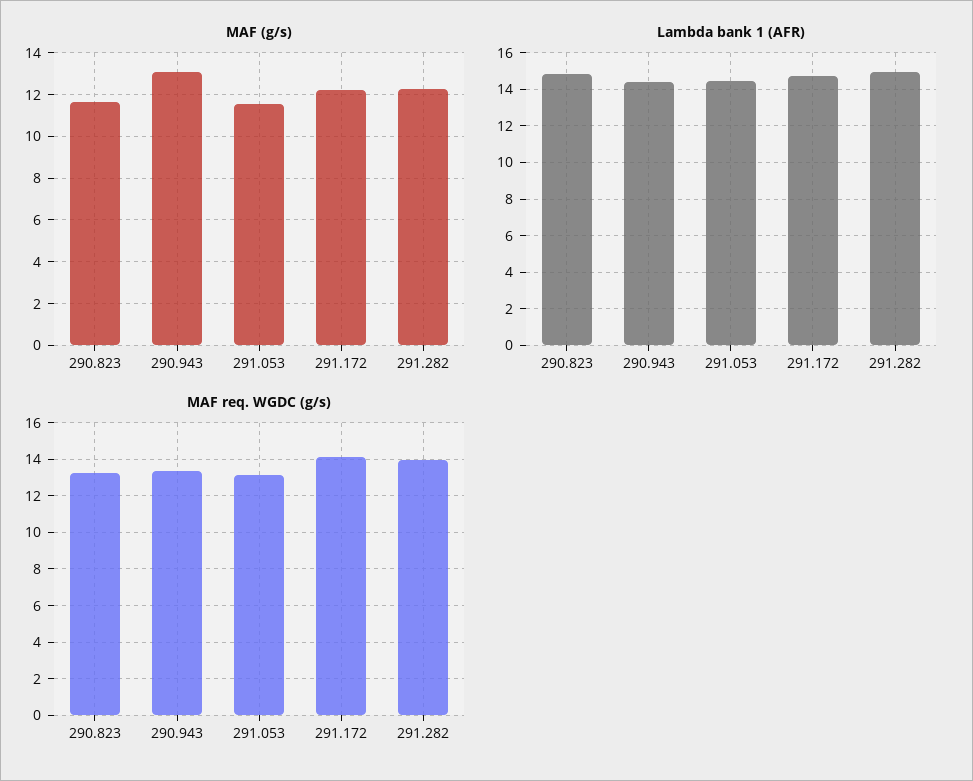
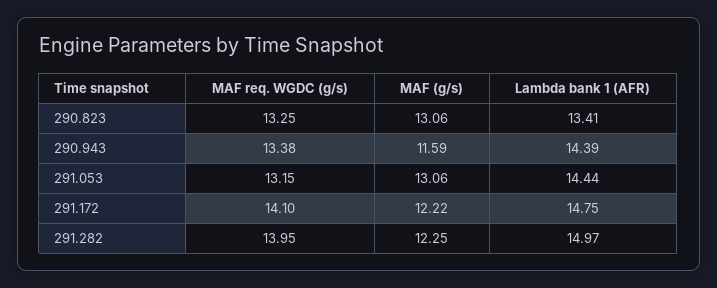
  {
    "MAF (g/s)": {
-     "290.823": 11.5,
+     "290.823": 13.06,
-     "290.943": 13,
+     "290.943": 11.59,
-     "291.053": 11.5,
+     "291.053": 13.06,
      "291.172": 12.22,
      "291.282": 12.25
    },
    "Lambda bank 1 (AFR)": {
-     "290.823": 15,
+     "290.823": 13.41,
      "290.943": 14.39,
      "291.053": 14.44,
      "291.172": 14.75,
      "291.282": 14.97
    },
    "MAF req. WGDC (g/s)": {
      "290.823": 13.25,
      "290.943": 13.38,
      "291.053": 13.15,
      "291.172": 14.1,
      "291.282": 13.95
    }
  }

